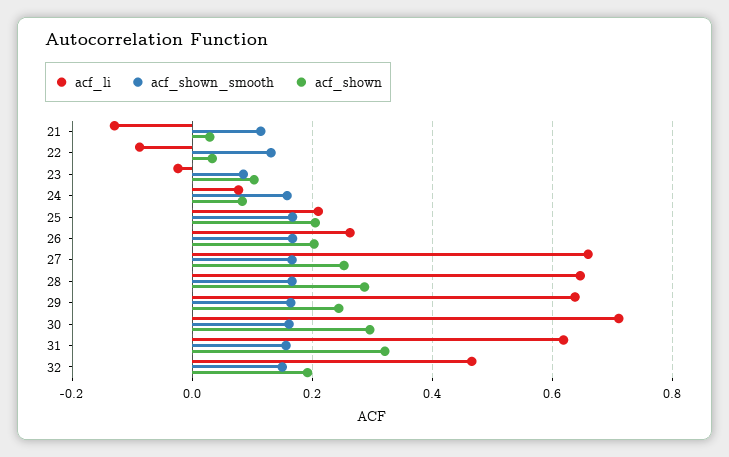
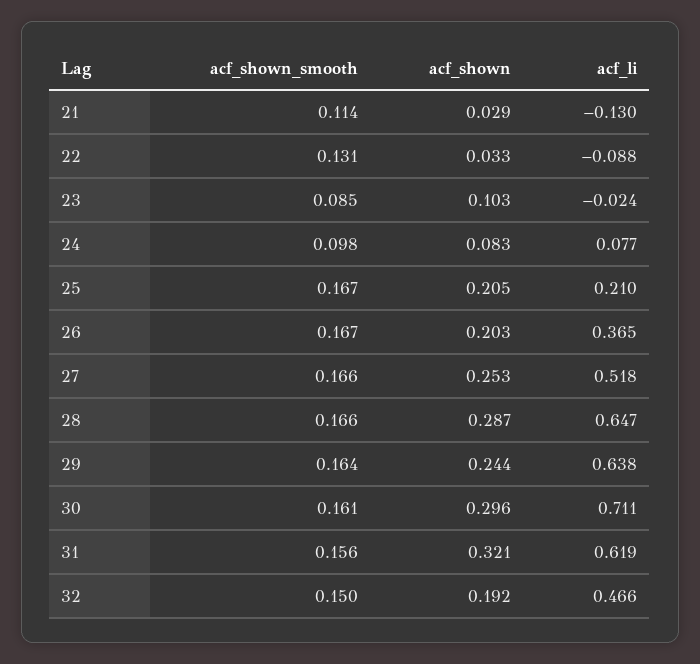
  {
    "acf_li": {
      "21": -0.13,
      "22": -0.088,
      "23": -0.024,
      "24": 0.077,
      "25": 0.21,
-     "26": 0.26,
+     "26": 0.365,
-     "27": 0.66,
+     "27": 0.518,
      "28": 0.647,
      "29": 0.638,
      "30": 0.711,
      "31": 0.619,
      "32": 0.466
    },
    "acf_shown_smooth": {
      "21": 0.114,
      "22": 0.131,
      "23": 0.085,
-     "24": 0.16,
+     "24": 0.098,
      "25": 0.167,
      "26": 0.167,
      "27": 0.166,
      "28": 0.166,
      "29": 0.164,
      "30": 0.161,
      "31": 0.156,
      "32": 0.15
    },
    "acf_shown": {
      "21": 0.029,
      "22": 0.033,
      "23": 0.103,
      "24": 0.083,
      "25": 0.205,
      "26": 0.203,
      "27": 0.253,
      "28": 0.287,
      "29": 0.244,
      "30": 0.296,
      "31": 0.321,
      "32": 0.192
    }
  }

